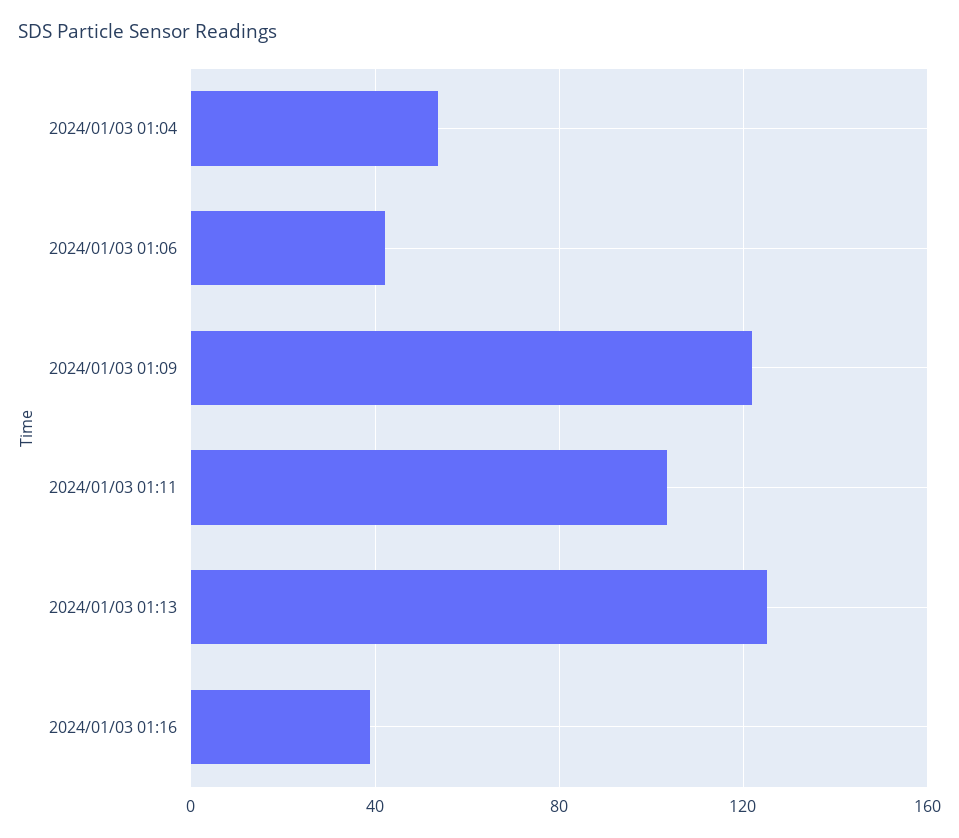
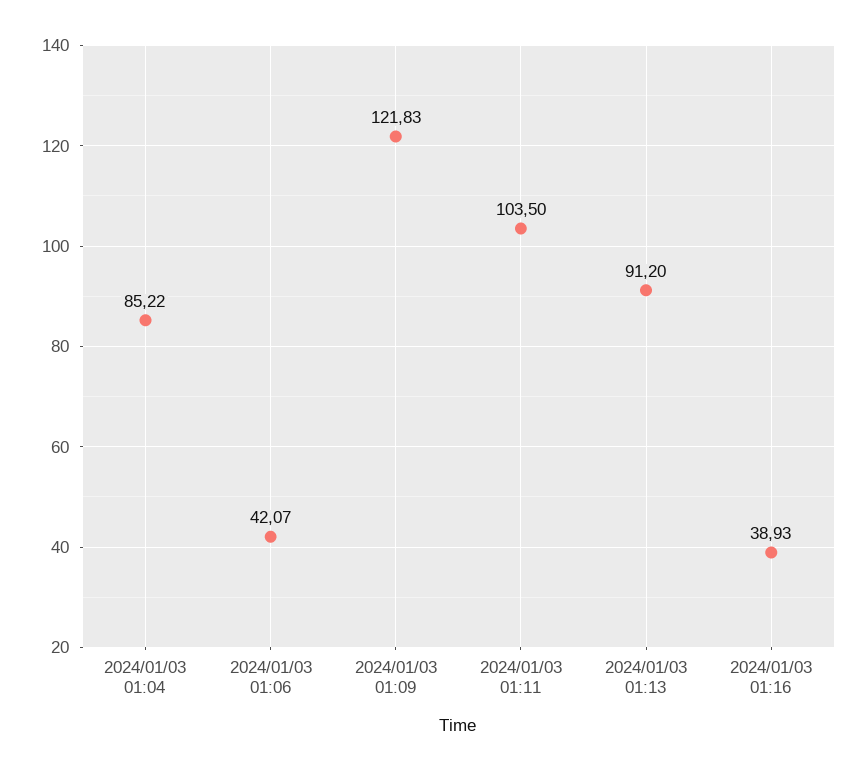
  {
-   "2024/01/03 01:04": 55,
+   "2024/01/03 01:04": 85.22,
    "2024/01/03 01:06": 42.07,
    "2024/01/03 01:09": 121.83,
    "2024/01/03 01:11": 103.5,
-   "2024/01/03 01:13": 125,
+   "2024/01/03 01:13": 91.2,
    "2024/01/03 01:16": 38.93
  }

